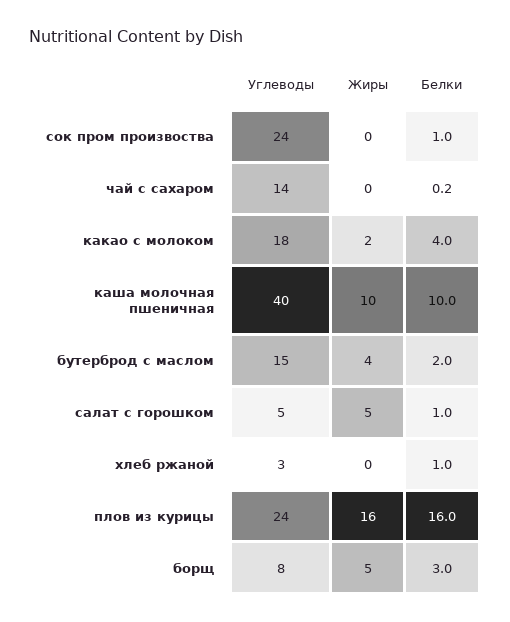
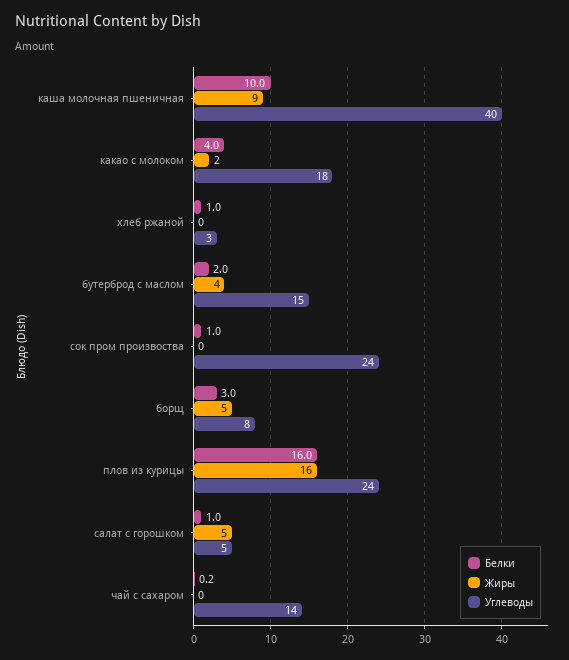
  {
    "Углеводы": {
      "сок пром произвоства": 24,
      "чай с сахаром": 14,
      "какао с молоком": 18,
      "каша молочная пшеничная": 40,
      "бутерброд с маслом": 15,
      "салат с горошком": 5,
      "хлеб ржаной": 3,
      "плов из курицы": 24,
      "борщ": 8
    },
    "Жиры": {
      "сок пром произвоства": 0,
      "чай с сахаром": 0,
      "какао с молоком": 2,
-     "каша молочная пшеничная": 10,
+     "каша молочная пшеничная": 9,
      "бутерброд с маслом": 4,
      "салат с горошком": 5,
      "хлеб ржаной": 0,
      "плов из курицы": 16,
      "борщ": 5
    },
    "Белки": {
      "сок пром произвоства": 1,
      "чай с сахаром": 0.2,
      "какао с молоком": 4,
      "каша молочная пшеничная": 10,
      "бутерброд с маслом": 2,
      "салат с горошком": 1,
      "хлеб ржаной": 1,
      "плов из курицы": 16,
      "борщ": 3
    }
  }

